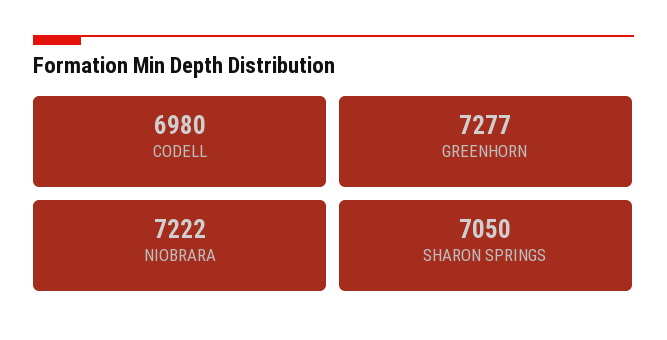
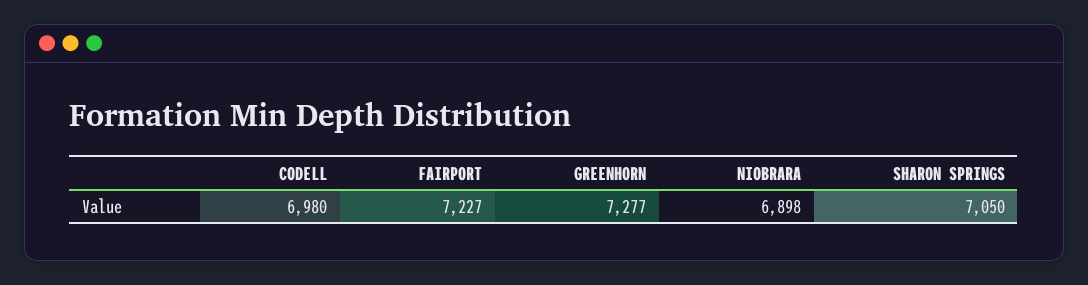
  {
    "CODELL": 6980,
    "GREENHORN": 7277,
-   "NIOBRARA": 7222,
+   "NIOBRARA": 6898,
-   "SHARON SPRINGS": 7050
+   "SHARON SPRINGS": 7050,
+   "FAIRPORT": 7227
  }

